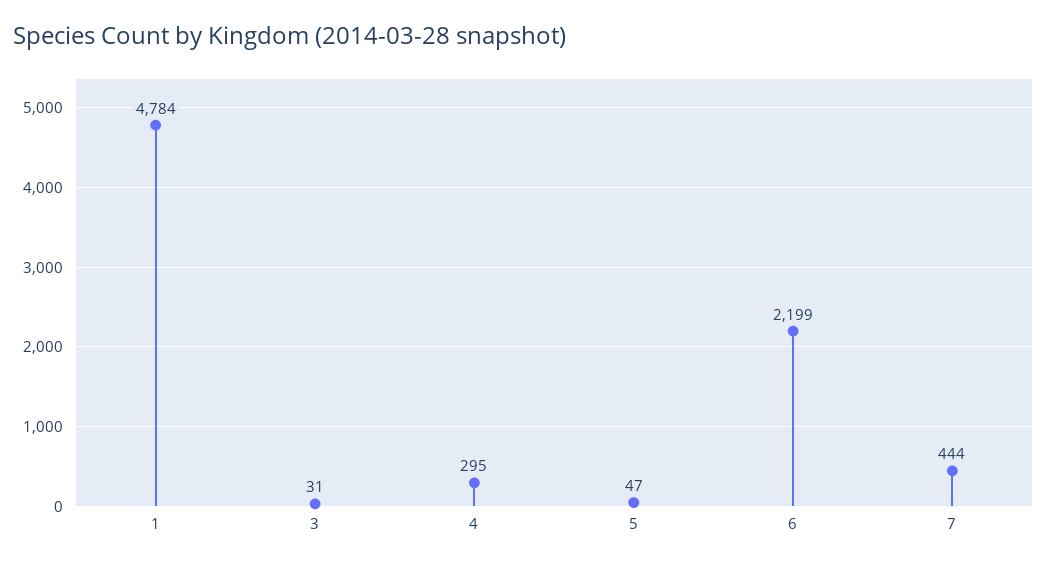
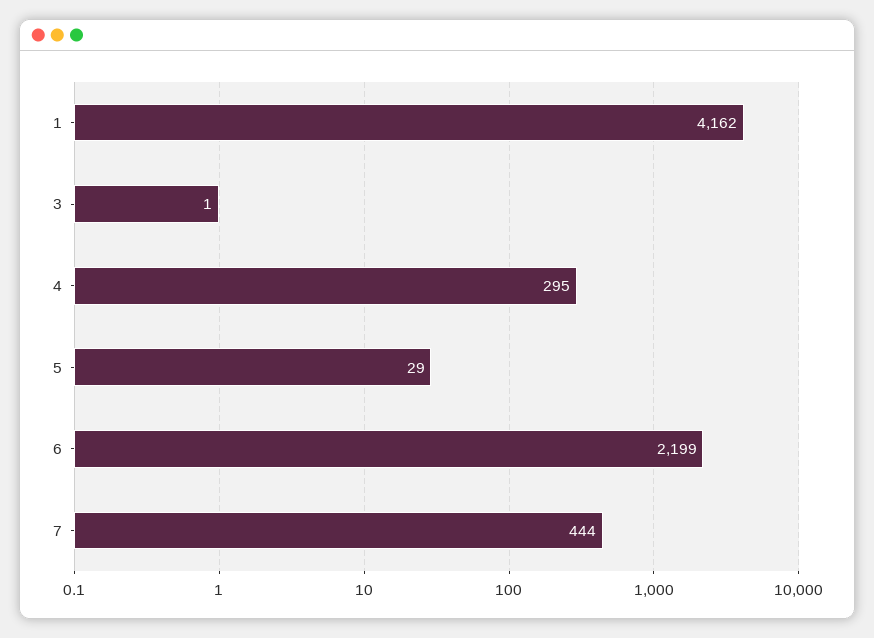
  {
-   "1": 4784,
+   "1": 4162,
-   "3": 31,
+   "3": 1,
    "4": 295,
-   "5": 47,
+   "5": 29,
    "6": 2199,
    "7": 444
  }

